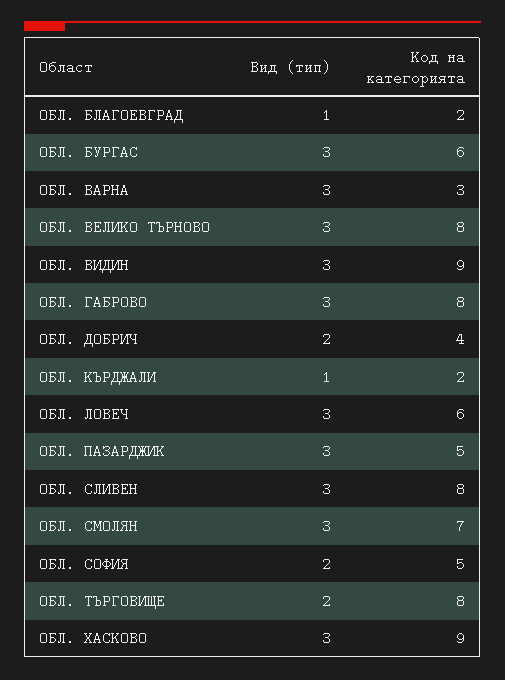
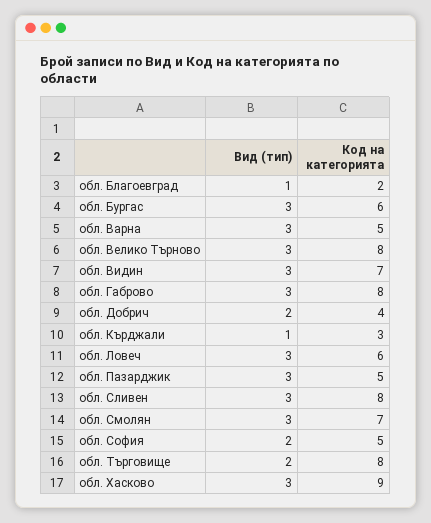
  {
    "Вид (тип)": {
      "ОБЛ. БЛАГОЕВГРАД": 1,
      "ОБЛ. БУРГАС": 3,
      "ОБЛ. ВАРНА": 3,
      "ОБЛ. ВЕЛИКО ТЪРНОВО": 3,
      "ОБЛ. ВИДИН": 3,
      "ОБЛ. ГАБРОВО": 3,
      "ОБЛ. ДОБРИЧ": 2,
      "ОБЛ. КЪРДЖАЛИ": 1,
      "ОБЛ. ЛОВЕЧ": 3,
      "ОБЛ. ПАЗАРДЖИК": 3,
      "ОБЛ. СЛИВЕН": 3,
      "ОБЛ. СМОЛЯН": 3,
      "ОБЛ. СОФИЯ": 2,
      "ОБЛ. ТЪРГОВИЩЕ": 2,
      "ОБЛ. ХАСКОВО": 3
    },
    "Код на категорията": {
      "ОБЛ. БЛАГОЕВГРАД": 2,
      "ОБЛ. БУРГАС": 6,
-     "ОБЛ. ВАРНА": 3,
+     "ОБЛ. ВАРНА": 5,
      "ОБЛ. ВЕЛИКО ТЪРНОВО": 8,
-     "ОБЛ. ВИДИН": 9,
+     "ОБЛ. ВИДИН": 7,
      "ОБЛ. ГАБРОВО": 8,
      "ОБЛ. ДОБРИЧ": 4,
-     "ОБЛ. КЪРДЖАЛИ": 2,
+     "ОБЛ. КЪРДЖАЛИ": 3,
      "ОБЛ. ЛОВЕЧ": 6,
      "ОБЛ. ПАЗАРДЖИК": 5,
      "ОБЛ. СЛИВЕН": 8,
      "ОБЛ. СМОЛЯН": 7,
      "ОБЛ. СОФИЯ": 5,
      "ОБЛ. ТЪРГОВИЩЕ": 8,
      "ОБЛ. ХАСКОВО": 9
    }
  }

